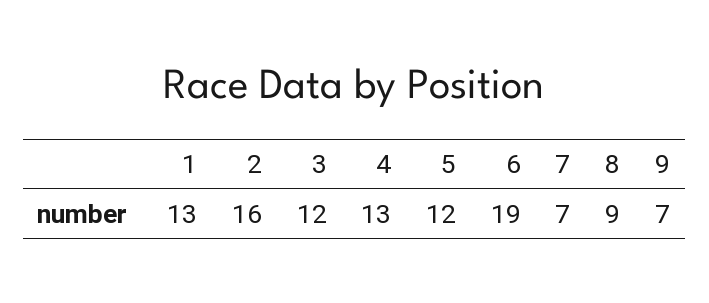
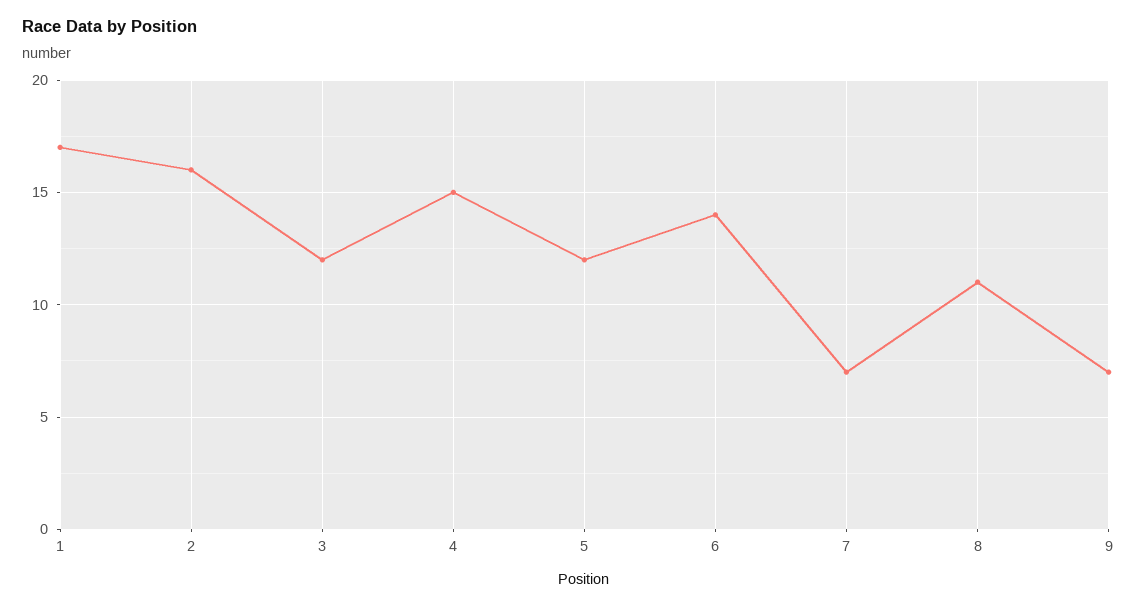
  {
-   "1": 13,
+   "1": 17,
    "2": 16,
    "3": 12,
-   "4": 13,
+   "4": 15,
    "5": 12,
-   "6": 19,
+   "6": 14,
    "7": 7,
-   "8": 9,
+   "8": 11,
    "9": 7
  }

